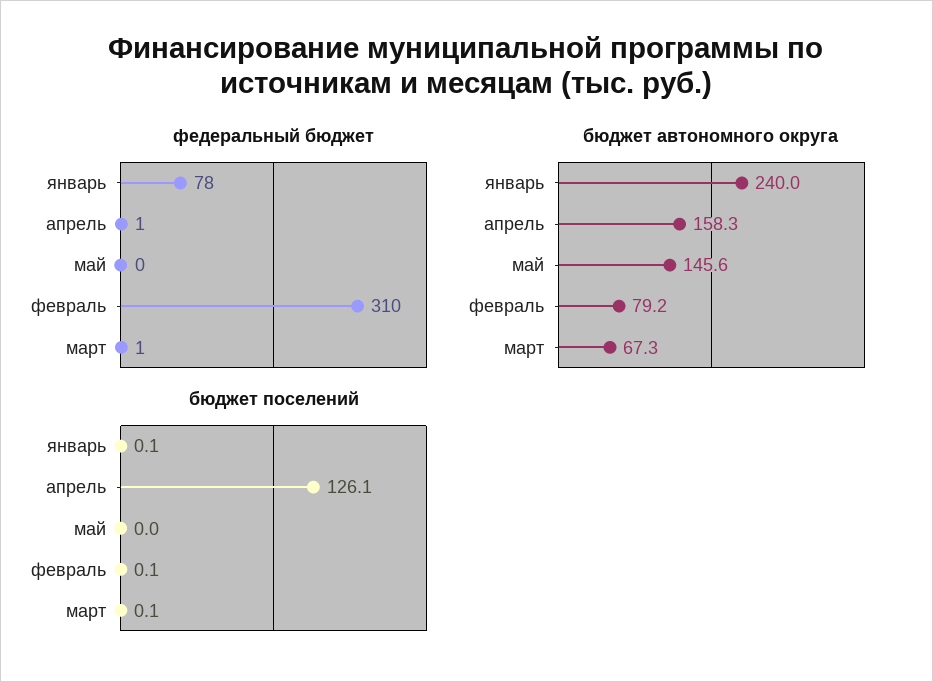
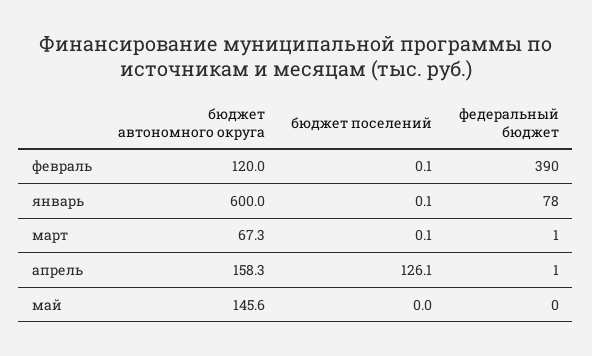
  {
    "федеральный бюджет": {
      "январь": 78,
      "апрель": 1,
      "май": 0,
-     "февраль": 310,
+     "февраль": 390,
      "март": 1
    },
    "бюджет автономного округа": {
-     "январь": 240,
+     "январь": 600,
      "апрель": 158.3,
      "май": 145.6,
-     "февраль": 79.2,
+     "февраль": 120,
      "март": 67.3
    },
    "бюджет поселений": {
      "январь": 0.1,
      "апрель": 126.1,
      "май": 0,
      "февраль": 0.1,
      "март": 0.1
    }
  }

